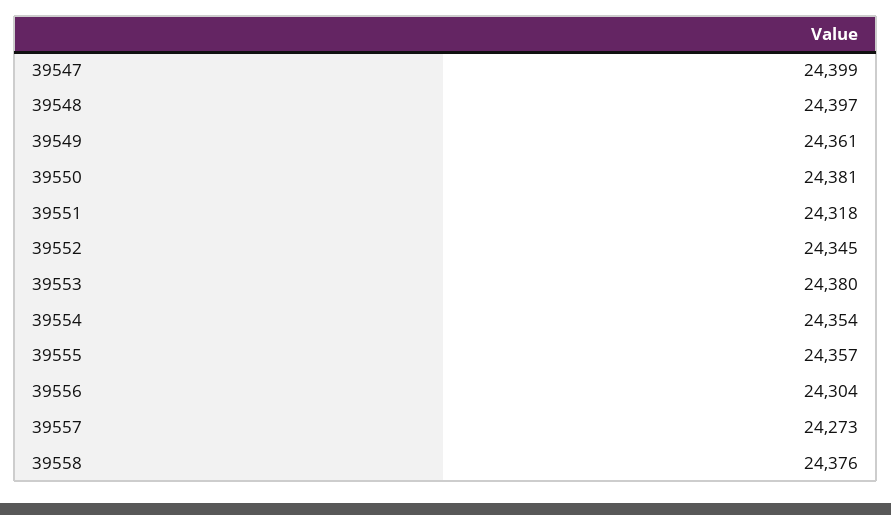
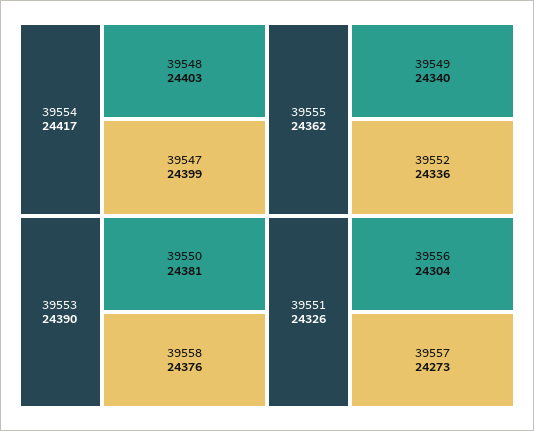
  {
    "39547": 24399,
-   "39548": 24397,
+   "39548": 24403,
-   "39549": 24361,
+   "39549": 24340,
    "39550": 24381,
-   "39551": 24318,
+   "39551": 24326,
-   "39552": 24345,
+   "39552": 24336,
-   "39553": 24380,
+   "39553": 24390,
-   "39554": 24354,
+   "39554": 24417,
-   "39555": 24357,
+   "39555": 24362,
    "39556": 24304,
    "39557": 24273,
    "39558": 24376
  }

